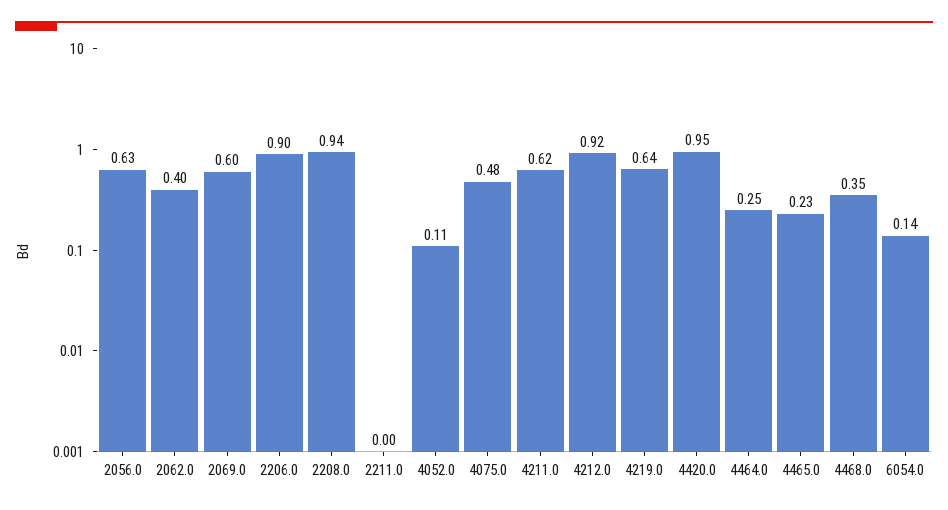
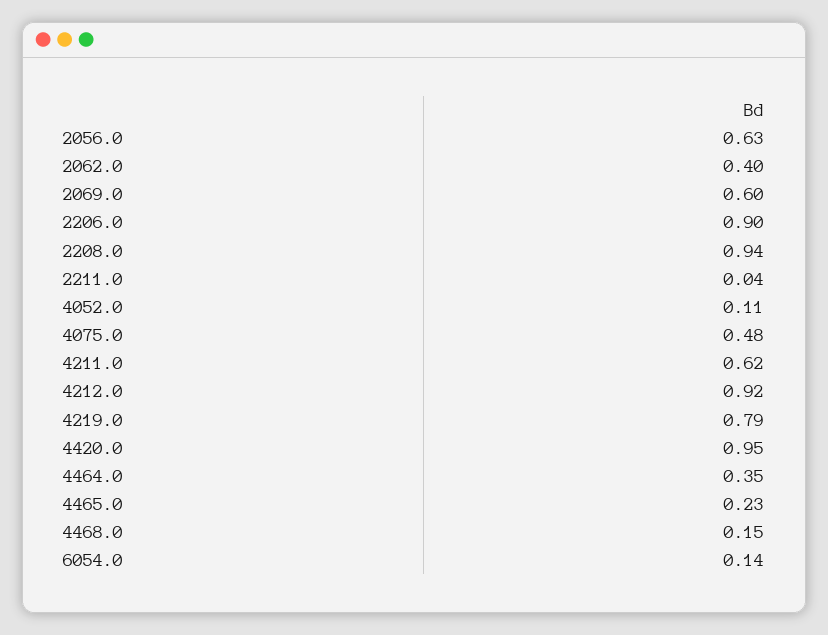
  {
    "2056.0": 0.63,
    "2062.0": 0.4,
    "2069.0": 0.6,
    "2206.0": 0.9,
    "2208.0": 0.94,
-   "2211.0": 0,
+   "2211.0": 0.04,
    "4052.0": 0.11,
    "4075.0": 0.48,
    "4211.0": 0.62,
    "4212.0": 0.92,
-   "4219.0": 0.64,
+   "4219.0": 0.79,
    "4420.0": 0.95,
-   "4464.0": 0.25,
+   "4464.0": 0.35,
    "4465.0": 0.23,
-   "4468.0": 0.35,
+   "4468.0": 0.15,
    "6054.0": 0.14
  }

